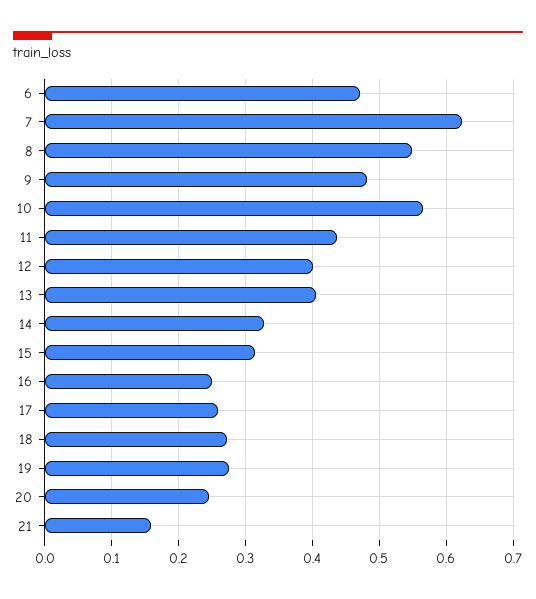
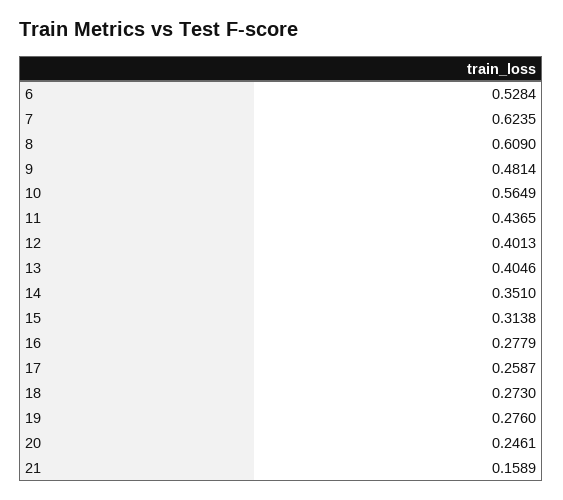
  {
-   "6": 0.47,
+   "6": 0.5284,
    "7": 0.6235,
-   "8": 0.55,
+   "8": 0.609,
    "9": 0.4814,
    "10": 0.5649,
    "11": 0.4365,
    "12": 0.4013,
    "13": 0.4046,
-   "14": 0.33,
+   "14": 0.351,
    "15": 0.3138,
-   "16": 0.25,
+   "16": 0.2779,
    "17": 0.2587,
    "18": 0.273,
    "19": 0.276,
    "20": 0.2461,
    "21": 0.1589
  }

